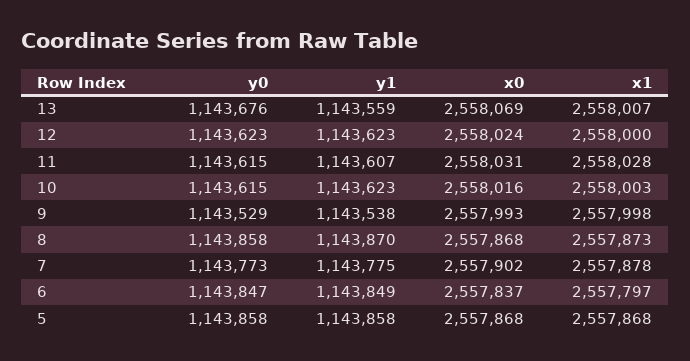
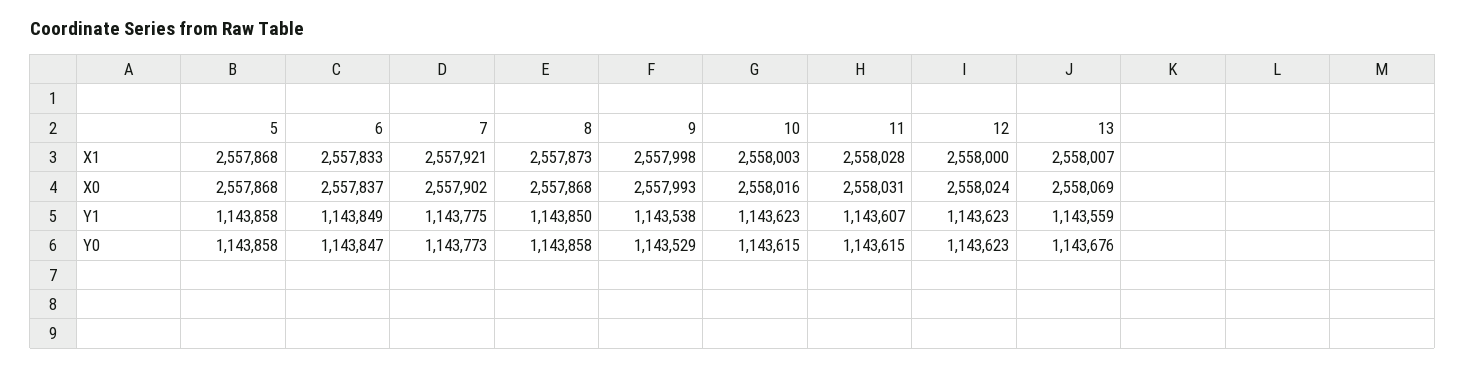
  {
    "y0": {
      "13": 1143676,
      "12": 1143623,
      "11": 1143615,
      "10": 1143615,
      "9": 1143529,
      "8": 1143858,
      "7": 1143773,
      "6": 1143847,
      "5": 1143858
    },
    "y1": {
      "13": 1143559,
      "12": 1143623,
      "11": 1143607,
      "10": 1143623,
      "9": 1143538,
-     "8": 1143870,
+     "8": 1143850,
      "7": 1143775,
      "6": 1143849,
      "5": 1143858
    },
    "x0": {
      "13": 2558069,
      "12": 2558024,
      "11": 2558031,
      "10": 2558016,
      "9": 2557993,
      "8": 2557868,
      "7": 2557902,
      "6": 2557837,
      "5": 2557868
    },
    "x1": {
      "13": 2558007,
      "12": 2558000,
      "11": 2558028,
      "10": 2558003,
      "9": 2557998,
      "8": 2557873,
-     "7": 2557878,
+     "7": 2557921,
-     "6": 2557797,
+     "6": 2557833,
      "5": 2557868
    }
  }

